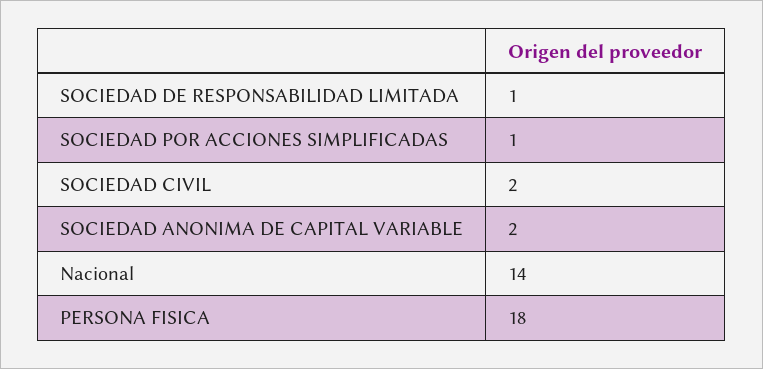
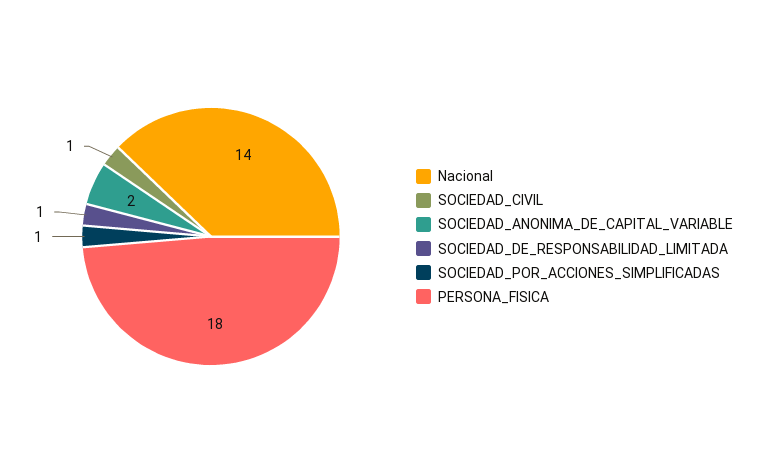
  {
    "SOCIEDAD DE RESPONSABILIDAD LIMITADA": 1,
    "SOCIEDAD POR ACCIONES SIMPLIFICADAS": 1,
-   "SOCIEDAD CIVIL": 2,
+   "SOCIEDAD CIVIL": 1,
    "SOCIEDAD ANONIMA DE CAPITAL VARIABLE": 2,
    "Nacional": 14,
    "PERSONA FISICA": 18
  }

